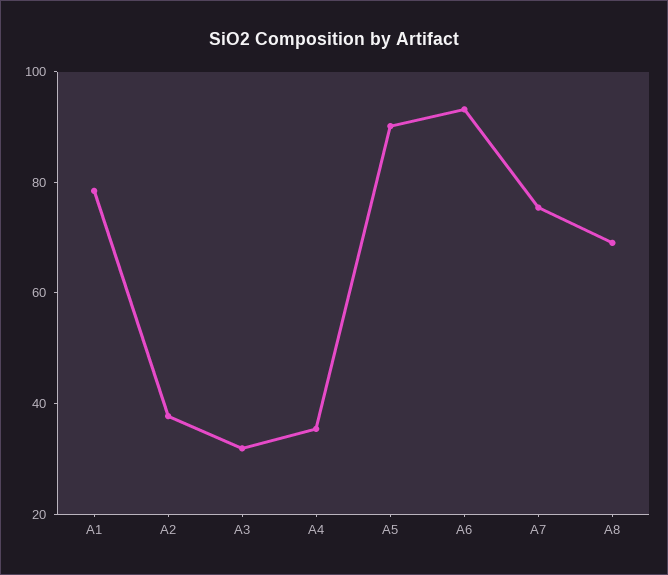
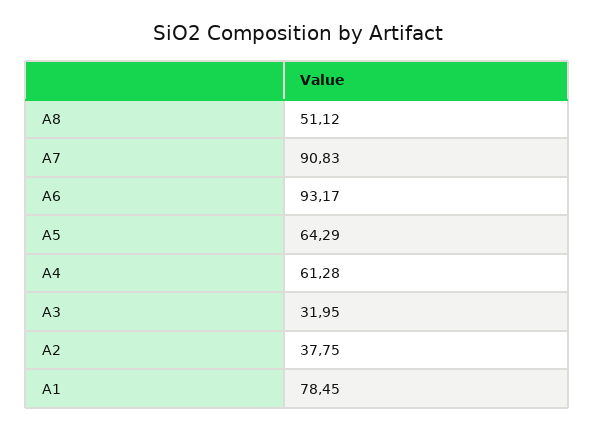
  {
    "A1": 78.45,
    "A2": 37.75,
    "A3": 31.95,
-   "A4": 35,
+   "A4": 61.28,
-   "A5": 90,
+   "A5": 64.29,
    "A6": 93.17,
-   "A7": 75,
+   "A7": 90.83,
-   "A8": 70
+   "A8": 51.12
  }

